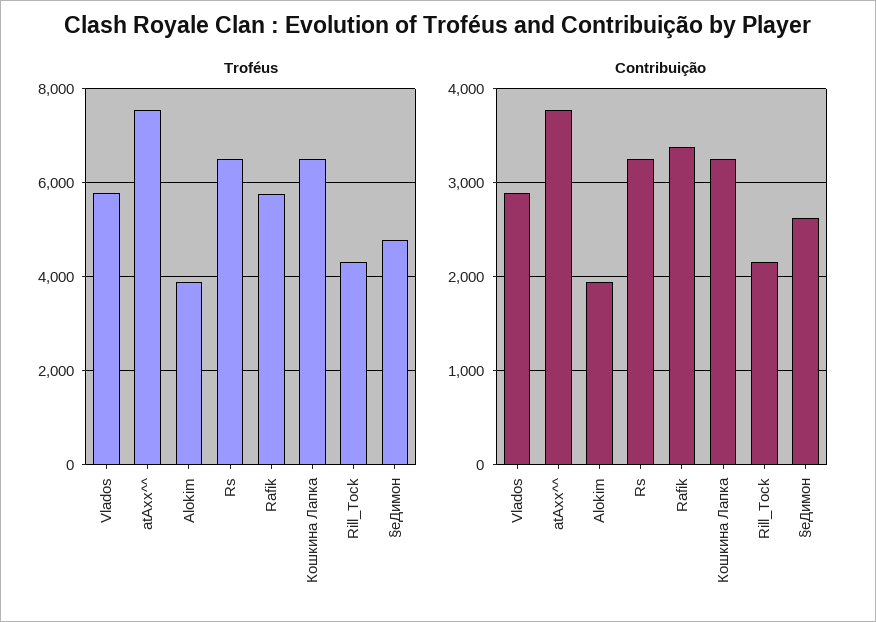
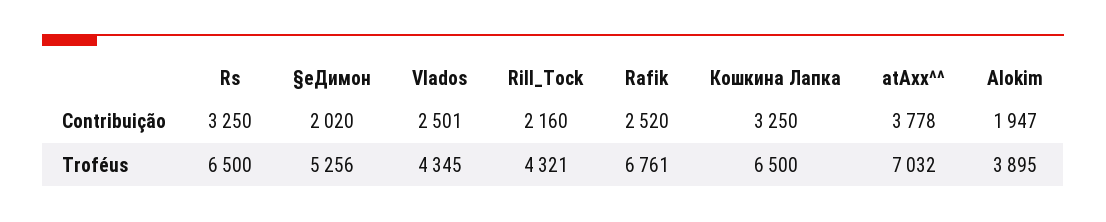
  {
    "Troféus": {
-     "Vlados": 5800,
+     "Vlados": 4345,
-     "atAxx^^": 7600,
+     "atAxx^^": 7032,
      "Alokim": 3895,
      "Rs": 6500,
-     "Rafik": 5800,
+     "Rafik": 6761,
      "Кошкина Лапка": 6500,
      "Rill_Tock": 4321,
-     "§eДимон": 4800
+     "§eДимон": 5256
    },
    "Contribuição": {
-     "Vlados": 2900,
+     "Vlados": 2501,
      "atAxx^^": 3778,
      "Alokim": 1947,
      "Rs": 3250,
-     "Rafik": 3400,
+     "Rafik": 2520,
      "Кошкина Лапка": 3250,
      "Rill_Tock": 2160,
-     "§eДимон": 2600
+     "§eДимон": 2020
    }
  }

